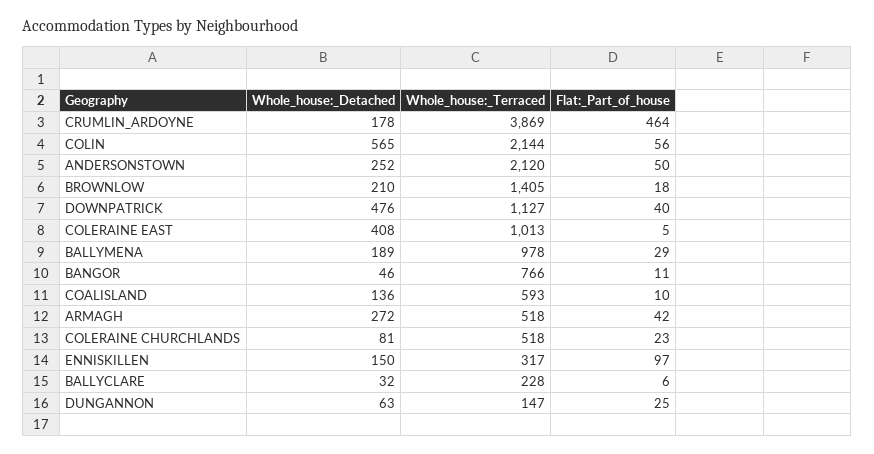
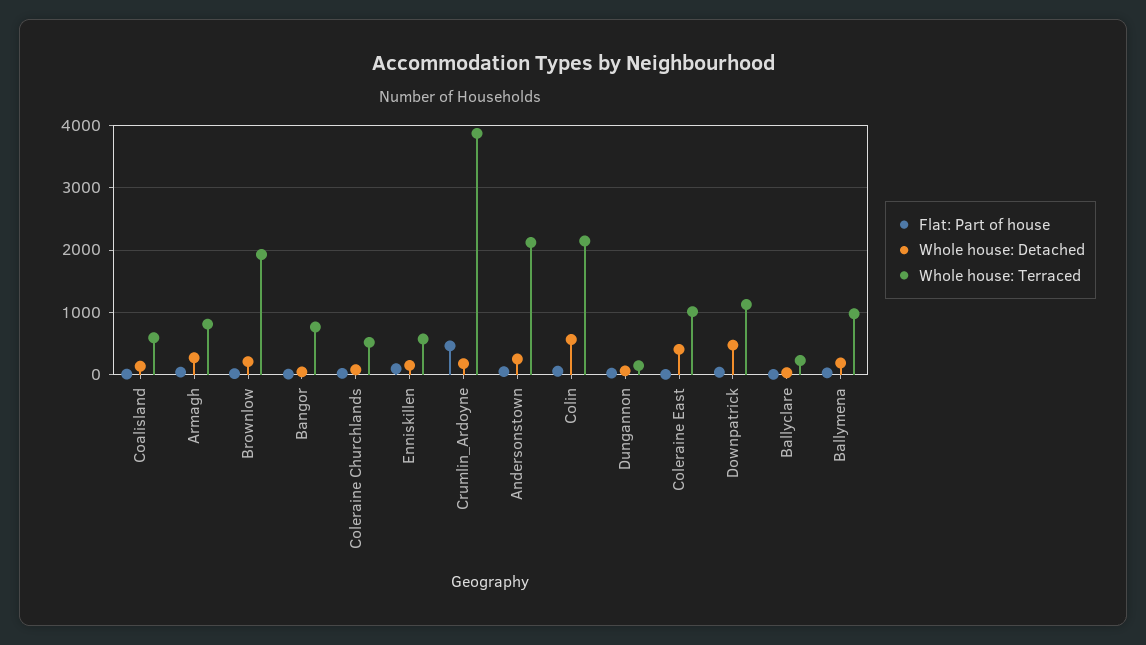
  {
    "Whole_house:_Detached": {
      "CRUMLIN_ARDOYNE": 178,
      "COLIN": 565,
      "ANDERSONSTOWN": 252,
      "BROWNLOW": 210,
      "DOWNPATRICK": 476,
      "COLERAINE EAST": 408,
      "BALLYMENA": 189,
      "BANGOR": 46,
      "COALISLAND": 136,
      "ARMAGH": 272,
      "COLERAINE CHURCHLANDS": 81,
      "ENNISKILLEN": 150,
      "BALLYCLARE": 32,
      "DUNGANNON": 63
    },
    "Whole_house:_Terraced": {
      "CRUMLIN_ARDOYNE": 3869,
      "COLIN": 2144,
      "ANDERSONSTOWN": 2120,
-     "BROWNLOW": 1405,
+     "BROWNLOW": 1900,
      "DOWNPATRICK": 1127,
      "COLERAINE EAST": 1013,
      "BALLYMENA": 978,
      "BANGOR": 766,
      "COALISLAND": 593,
-     "ARMAGH": 518,
+     "ARMAGH": 800,
      "COLERAINE CHURCHLANDS": 518,
-     "ENNISKILLEN": 317,
+     "ENNISKILLEN": 600,
      "BALLYCLARE": 228,
      "DUNGANNON": 147
    },
    "Flat:_Part_of_house": {
      "CRUMLIN_ARDOYNE": 464,
      "COLIN": 56,
      "ANDERSONSTOWN": 50,
      "BROWNLOW": 18,
      "DOWNPATRICK": 40,
      "COLERAINE EAST": 5,
      "BALLYMENA": 29,
      "BANGOR": 11,
      "COALISLAND": 10,
      "ARMAGH": 42,
      "COLERAINE CHURCHLANDS": 23,
      "ENNISKILLEN": 97,
      "BALLYCLARE": 6,
      "DUNGANNON": 25
    }
  }

